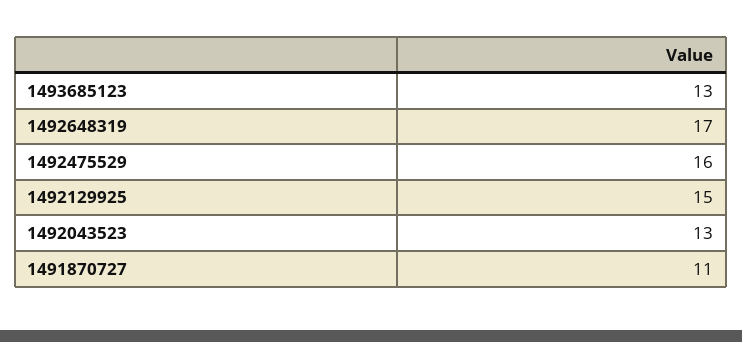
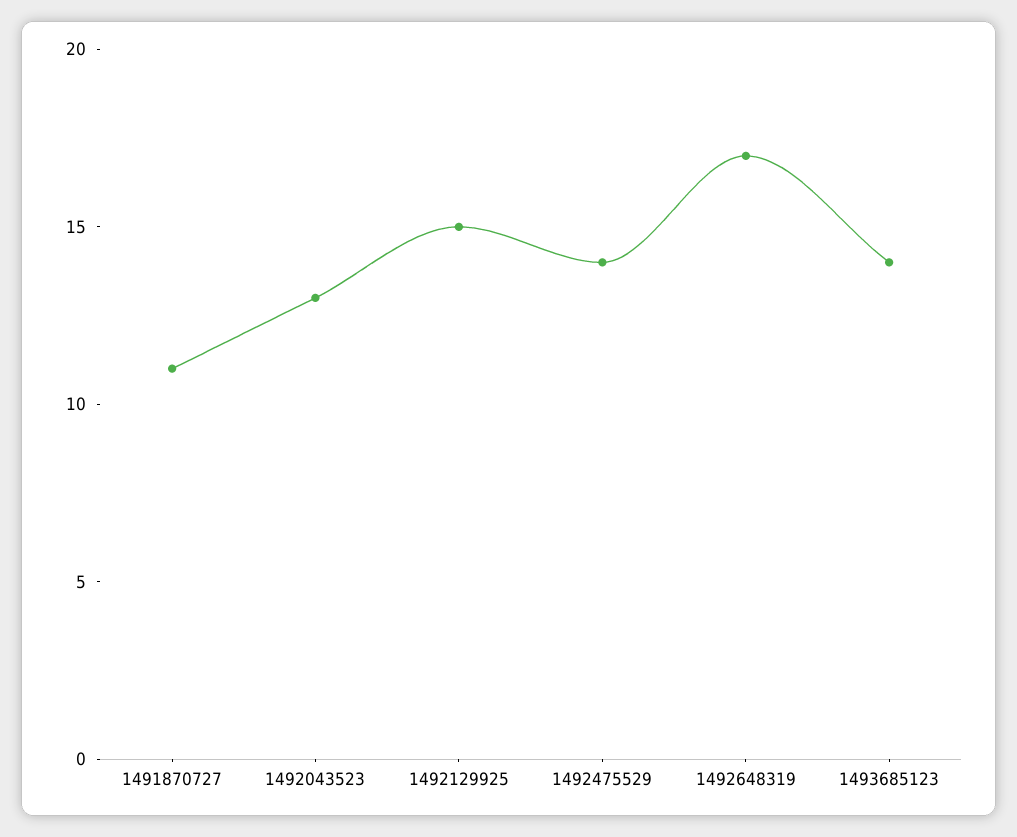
  {
-   "1493685123": 13,
+   "1493685123": 14,
    "1492648319": 17,
-   "1492475529": 16,
+   "1492475529": 14,
    "1492129925": 15,
    "1492043523": 13,
    "1491870727": 11
  }

